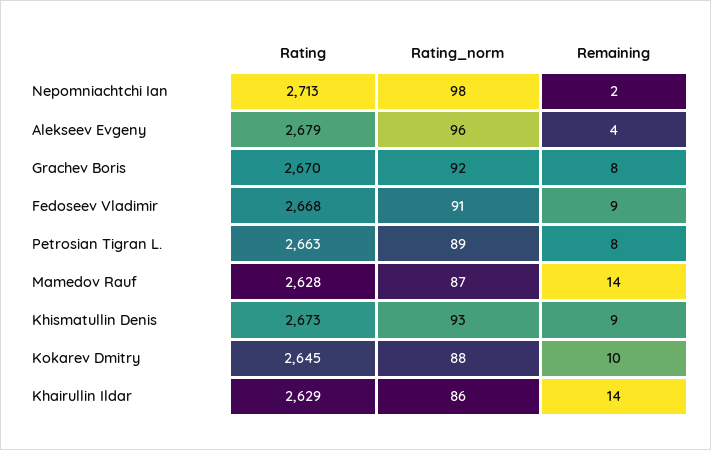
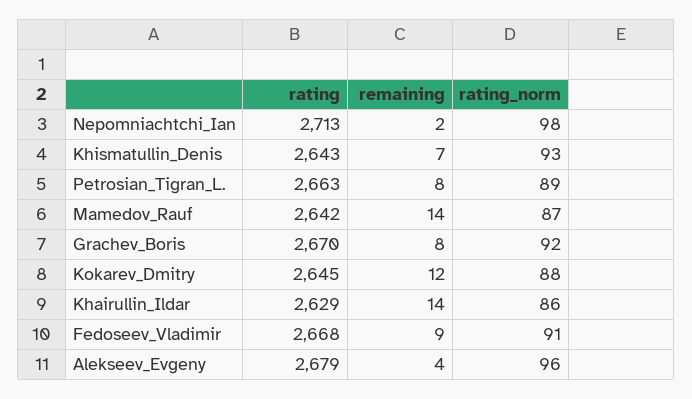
  {
    "Rating": {
      "Nepomniachtchi Ian": 2713,
      "Alekseev Evgeny": 2679,
      "Grachev Boris": 2670,
      "Fedoseev Vladimir": 2668,
      "Petrosian Tigran L.": 2663,
-     "Mamedov Rauf": 2628,
+     "Mamedov Rauf": 2642,
-     "Khismatullin Denis": 2673,
+     "Khismatullin Denis": 2643,
      "Kokarev Dmitry": 2645,
      "Khairullin Ildar": 2629
    },
    "Rating_norm": {
      "Nepomniachtchi Ian": 98,
      "Alekseev Evgeny": 96,
      "Grachev Boris": 92,
      "Fedoseev Vladimir": 91,
      "Petrosian Tigran L.": 89,
      "Mamedov Rauf": 87,
      "Khismatullin Denis": 93,
      "Kokarev Dmitry": 88,
      "Khairullin Ildar": 86
    },
    "Remaining": {
      "Nepomniachtchi Ian": 2,
      "Alekseev Evgeny": 4,
      "Grachev Boris": 8,
      "Fedoseev Vladimir": 9,
      "Petrosian Tigran L.": 8,
      "Mamedov Rauf": 14,
-     "Khismatullin Denis": 9,
+     "Khismatullin Denis": 7,
-     "Kokarev Dmitry": 10,
+     "Kokarev Dmitry": 12,
      "Khairullin Ildar": 14
    }
  }

